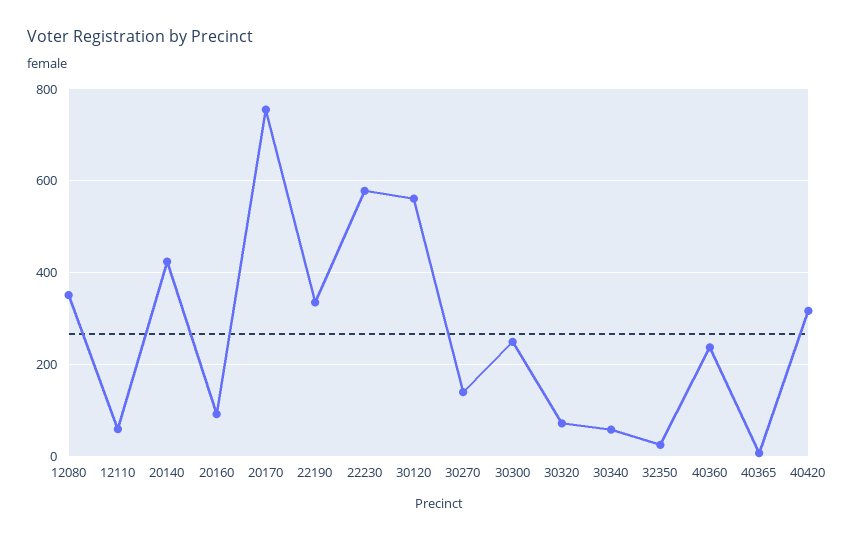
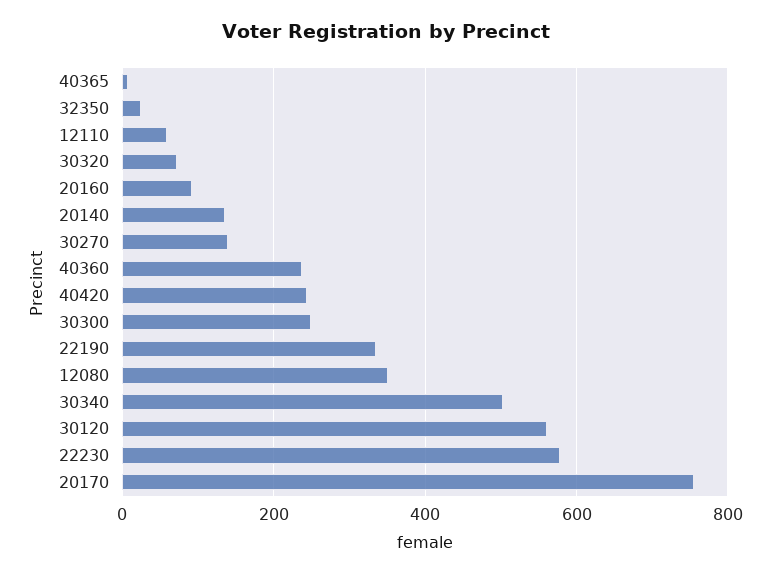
  {
    "12080": 360,
    "12110": 60,
-   "20140": 420,
+   "20140": 140,
    "20160": 100,
    "20170": 760,
    "22190": 340,
    "22230": 580,
    "30120": 560,
    "30270": 140,
    "30300": 240,
    "30320": 80,
-   "30340": 60,
+   "30340": 500,
    "32350": 20,
    "40360": 240,
    "40365": 0,
-   "40420": 320
+   "40420": 240
  }

